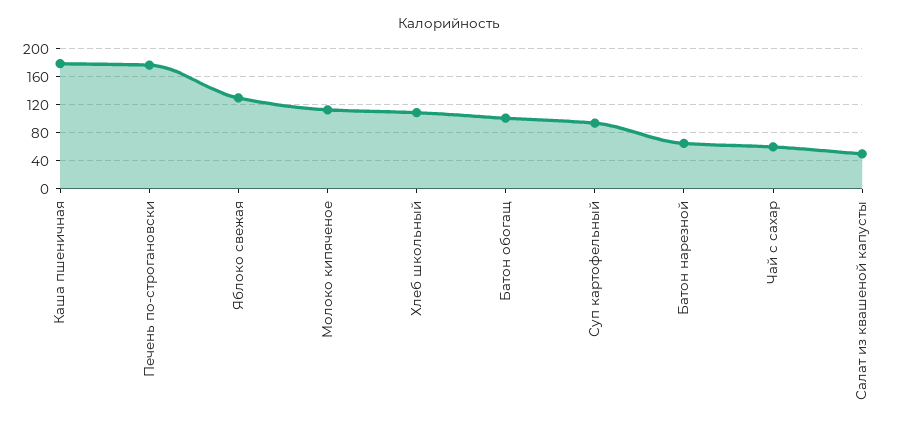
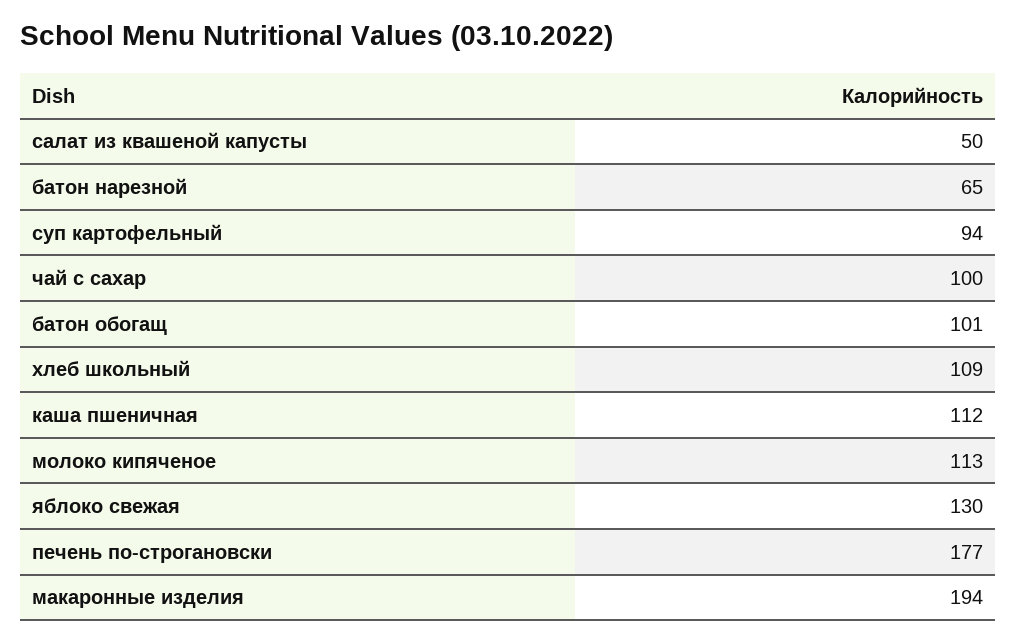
  {
-   "Каша пшеничная": 180,
+   "Каша пшеничная": 112,
    "Печень по-строгановски": 177,
    "Яблоко свежая": 130,
    "Молоко кипяченое": 113,
    "Хлеб школьный": 109,
    "Батон обогащ": 101,
    "Суп картофельный": 94,
    "Батон нарезной": 65,
-   "Чай с сахар": 60,
+   "Чай с сахар": 100,
-   "Салат из квашеной капусты": 50
+   "Салат из квашеной капусты": 50,
+   "макаронные изделия": 194
  }

